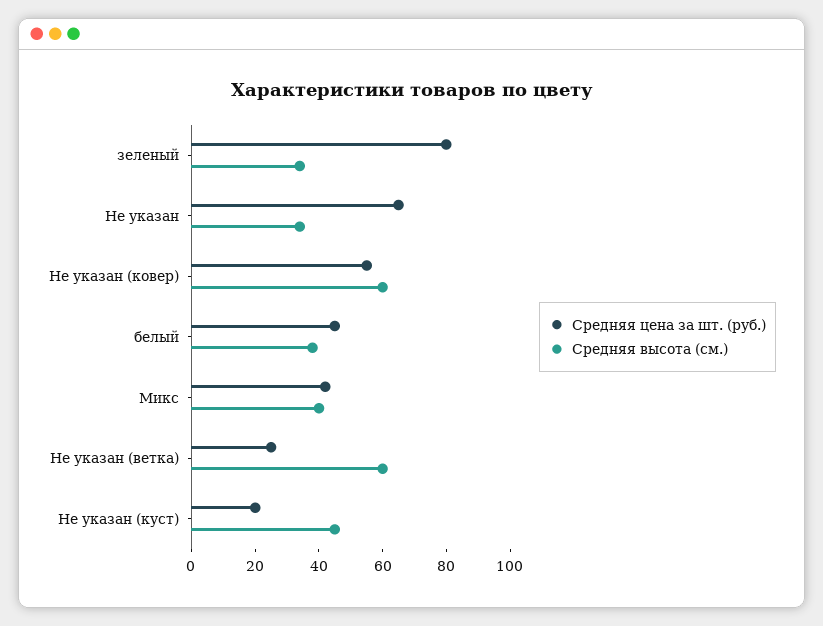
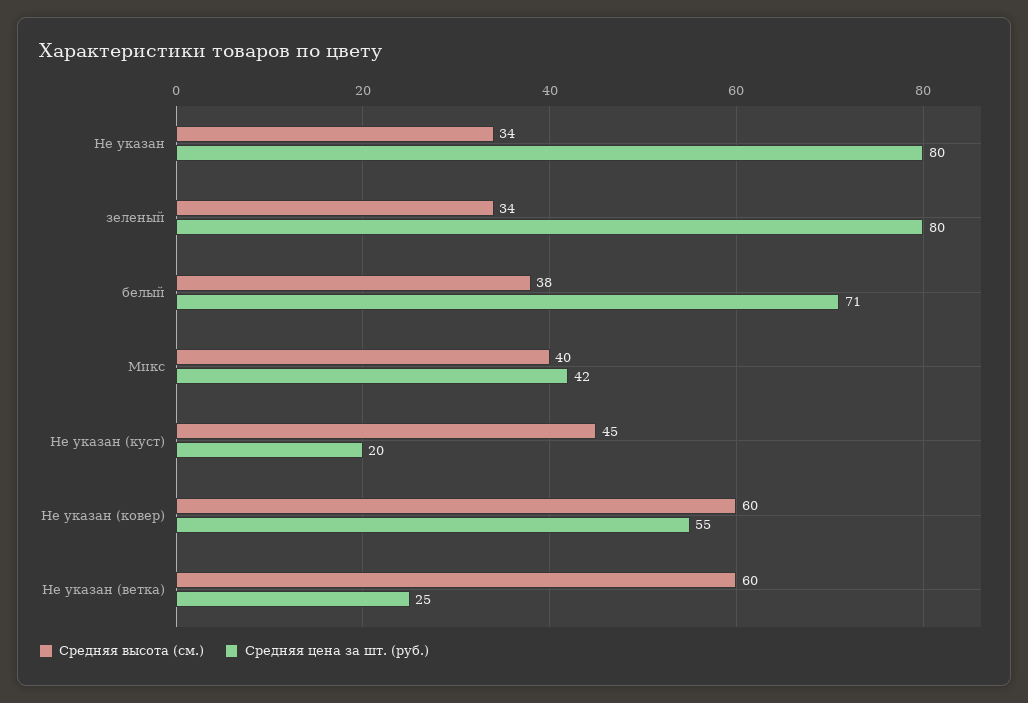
  {
    "Средняя цена за шт. (руб.)": {
      "зеленый": 80,
-     "Не указан": 65,
+     "Не указан": 80,
      "Не указан (ковер)": 55,
-     "белый": 45,
+     "белый": 71,
      "Микс": 42,
      "Не указан (ветка)": 25,
      "Не указан (куст)": 20
    },
    "Средняя высота (см.)": {
      "зеленый": 34,
      "Не указан": 34,
      "Не указан (ковер)": 60,
      "белый": 38,
      "Микс": 40,
      "Не указан (ветка)": 60,
      "Не указан (куст)": 45
    }
  }

